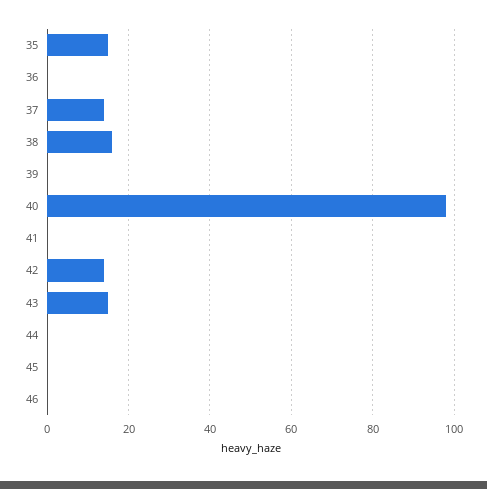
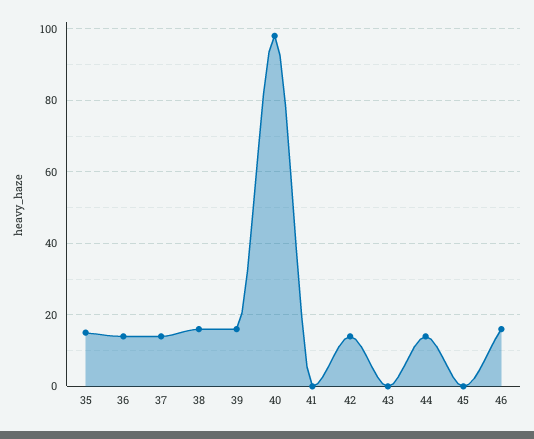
  {
    "35": 15,
-   "36": 0,
+   "36": 15,
    "37": 15,
    "38": 15,
-   "39": 0,
+   "39": 15,
    "40": 100,
    "41": 0,
    "42": 15,
-   "43": 15,
+   "43": 0,
-   "44": 0,
+   "44": 15,
    "45": 0,
-   "46": 0
+   "46": 15
  }

